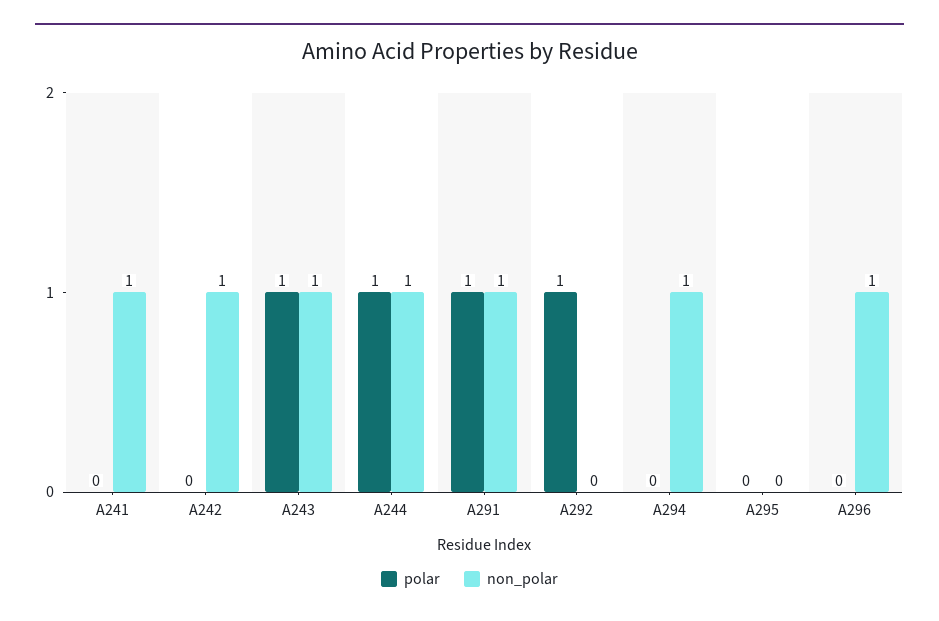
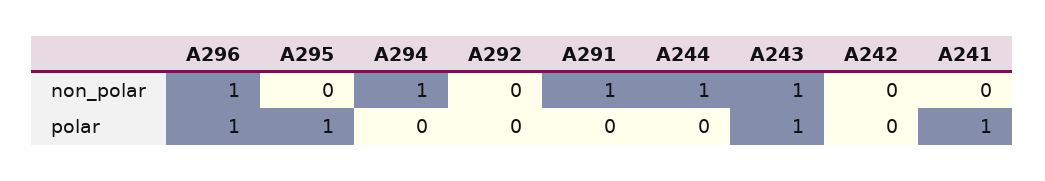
  {
    "polar": {
-     "A241": 0,
+     "A241": 1,
      "A242": 0,
      "A243": 1,
-     "A244": 1,
+     "A244": 0,
-     "A291": 1,
+     "A291": 0,
-     "A292": 1,
+     "A292": 0,
      "A294": 0,
-     "A295": 0,
+     "A295": 1,
-     "A296": 0
+     "A296": 1
    },
    "non_polar": {
-     "A241": 1,
+     "A241": 0,
-     "A242": 1,
+     "A242": 0,
      "A243": 1,
      "A244": 1,
      "A291": 1,
      "A292": 0,
      "A294": 1,
      "A295": 0,
      "A296": 1
    }
  }

